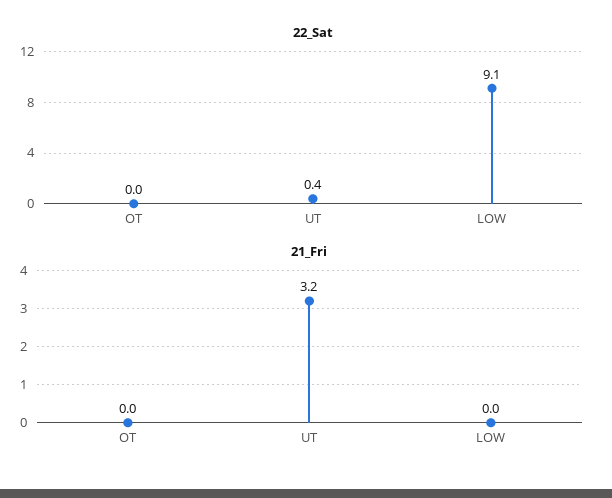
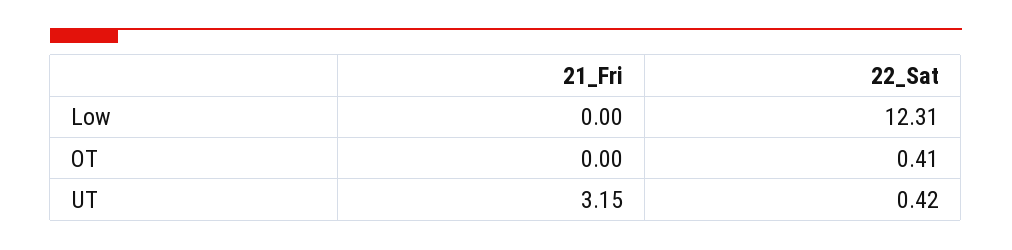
  {
    "22_Sat": {
-     "OT": 0,
+     "OT": 0.41,
      "UT": 0.42,
-     "LOW": 9.1
+     "LOW": 12.31
    },
    "21_Fri": {
      "OT": 0,
      "UT": 3.15,
      "LOW": 0
    }
  }

